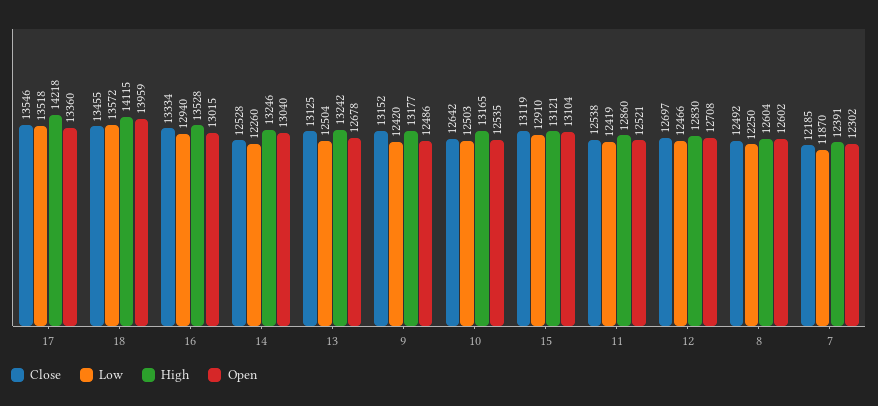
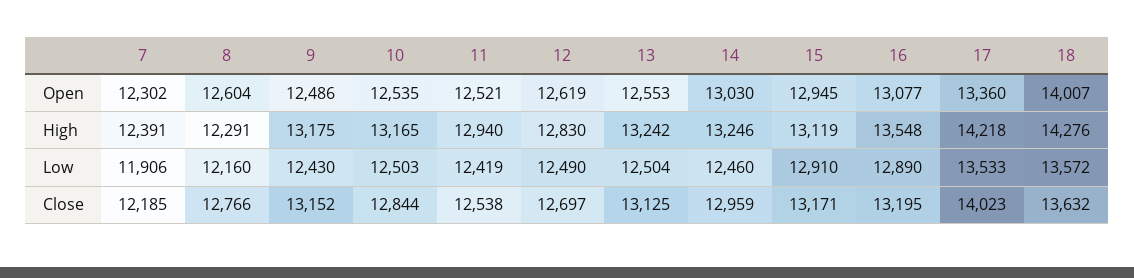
  {
    "Close": {
-     "17": 13546,
+     "17": 14023,
-     "18": 13455,
+     "18": 13632,
-     "16": 13334,
+     "16": 13195,
-     "14": 12528,
+     "14": 12959,
      "13": 13125,
      "9": 13152,
-     "10": 12642,
+     "10": 12844,
-     "15": 13119,
+     "15": 13171,
      "11": 12538,
      "12": 12697,
-     "8": 12492,
+     "8": 12766,
      "7": 12185
    },
    "Low": {
-     "17": 13518,
+     "17": 13533,
      "18": 13572,
-     "16": 12940,
+     "16": 12890,
-     "14": 12260,
+     "14": 12460,
      "13": 12504,
-     "9": 12420,
+     "9": 12430,
      "10": 12503,
      "15": 12910,
      "11": 12419,
-     "12": 12466,
+     "12": 12490,
-     "8": 12250,
+     "8": 12160,
-     "7": 11870
+     "7": 11906
    },
    "High": {
      "17": 14218,
-     "18": 14115,
+     "18": 14276,
-     "16": 13528,
+     "16": 13548,
      "14": 13246,
      "13": 13242,
-     "9": 13177,
+     "9": 13175,
      "10": 13165,
-     "15": 13121,
+     "15": 13119,
-     "11": 12860,
+     "11": 12940,
      "12": 12830,
-     "8": 12604,
+     "8": 12291,
      "7": 12391
    },
    "Open": {
      "17": 13360,
-     "18": 13959,
+     "18": 14007,
-     "16": 13015,
+     "16": 13077,
-     "14": 13040,
+     "14": 13030,
-     "13": 12678,
+     "13": 12553,
      "9": 12486,
      "10": 12535,
-     "15": 13104,
+     "15": 12945,
      "11": 12521,
-     "12": 12708,
+     "12": 12619,
-     "8": 12602,
+     "8": 12604,
      "7": 12302
    }
  }

